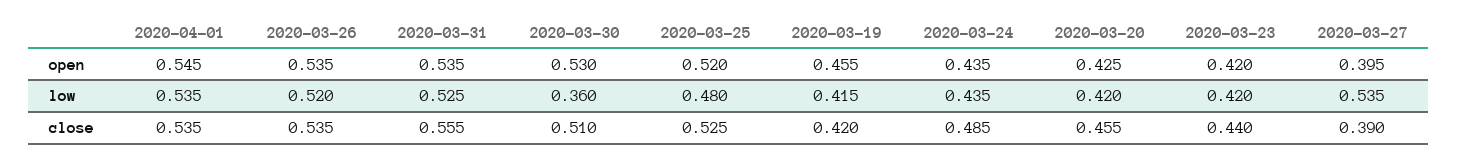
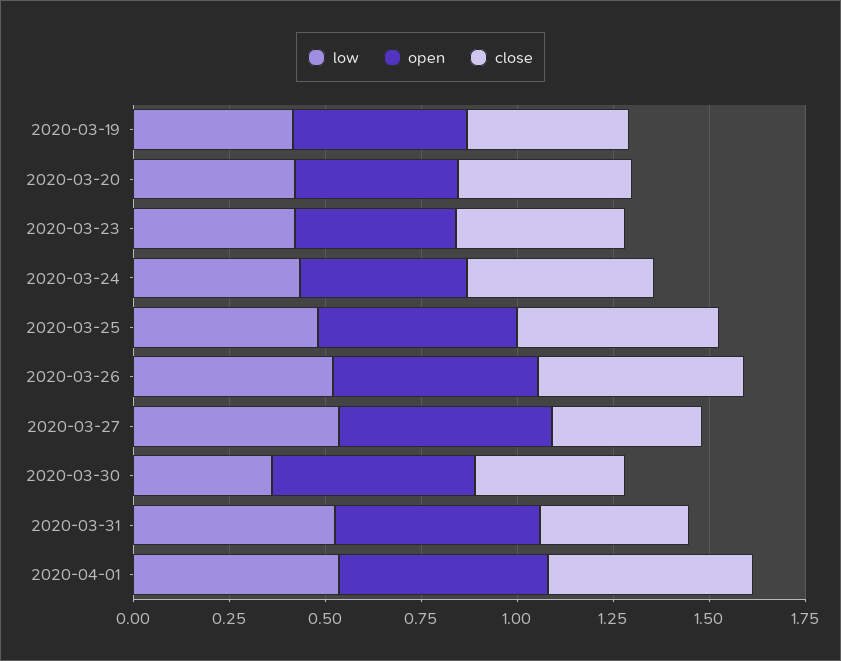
  {
    "open": {
      "2020-04-01": 0.545,
      "2020-03-26": 0.535,
      "2020-03-31": 0.535,
      "2020-03-30": 0.53,
      "2020-03-25": 0.52,
      "2020-03-19": 0.455,
      "2020-03-24": 0.435,
      "2020-03-20": 0.425,
      "2020-03-23": 0.42,
-     "2020-03-27": 0.395
+     "2020-03-27": 0.55
    },
    "low": {
      "2020-04-01": 0.535,
      "2020-03-26": 0.52,
      "2020-03-31": 0.525,
      "2020-03-30": 0.36,
      "2020-03-25": 0.48,
      "2020-03-19": 0.415,
      "2020-03-24": 0.435,
      "2020-03-20": 0.42,
      "2020-03-23": 0.42,
      "2020-03-27": 0.535
    },
    "close": {
      "2020-04-01": 0.535,
      "2020-03-26": 0.535,
-     "2020-03-31": 0.555,
+     "2020-03-31": 0.4,
-     "2020-03-30": 0.51,
+     "2020-03-30": 0.4,
      "2020-03-25": 0.525,
      "2020-03-19": 0.42,
      "2020-03-24": 0.485,
      "2020-03-20": 0.455,
      "2020-03-23": 0.44,
      "2020-03-27": 0.39
    }
  }

